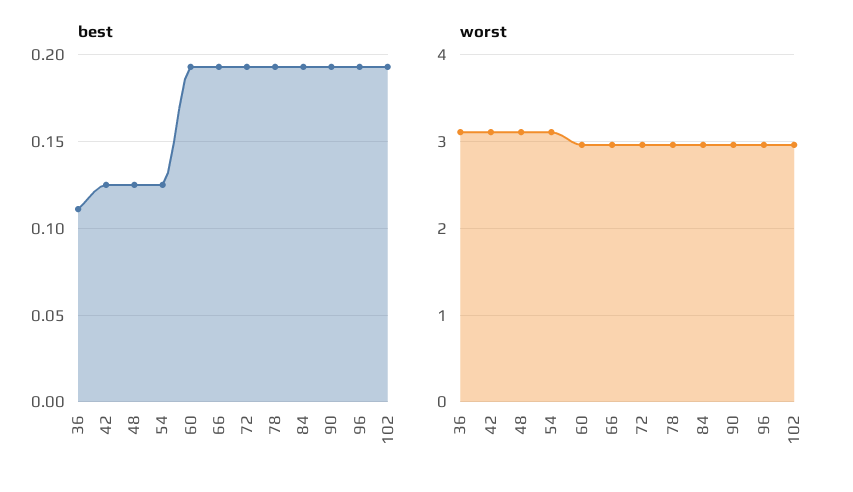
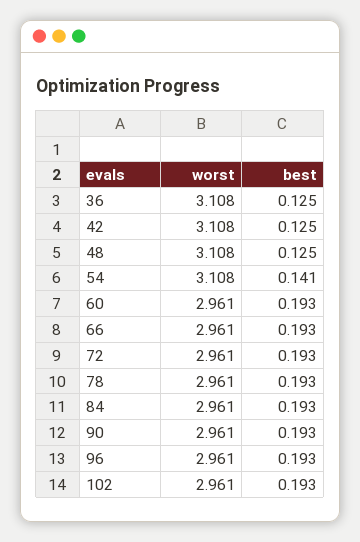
  {
    "best": {
-     "36": 0.11,
+     "36": 0.125,
      "42": 0.125,
      "48": 0.125,
-     "54": 0.125,
+     "54": 0.141,
      "60": 0.193,
      "66": 0.193,
      "72": 0.193,
      "78": 0.193,
      "84": 0.193,
      "90": 0.193,
      "96": 0.193,
      "102": 0.193
    },
    "worst": {
      "36": 3.108,
      "42": 3.108,
      "48": 3.108,
      "54": 3.108,
      "60": 2.961,
      "66": 2.961,
      "72": 2.961,
      "78": 2.961,
      "84": 2.961,
      "90": 2.961,
      "96": 2.961,
      "102": 2.961
    }
  }

